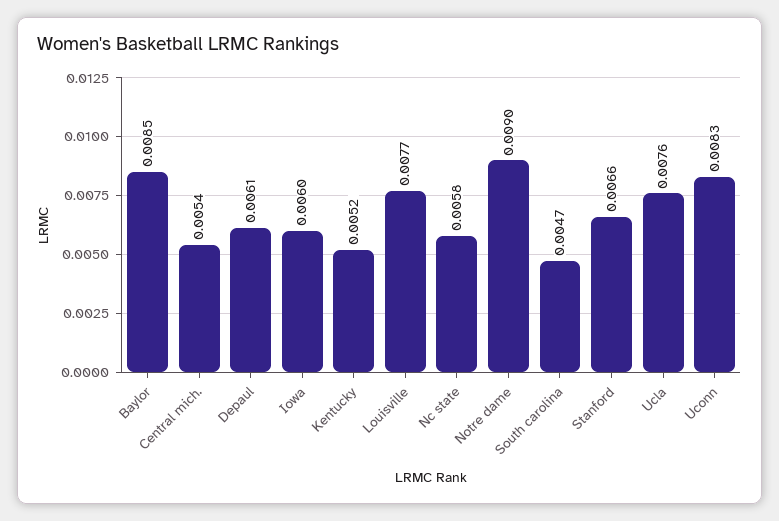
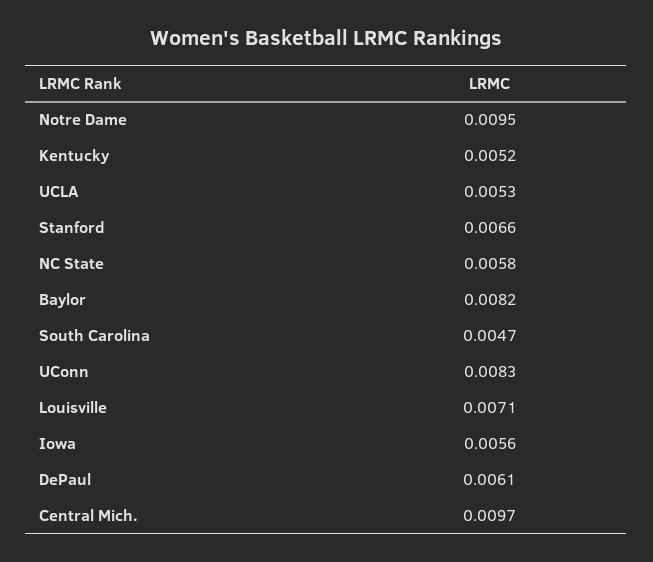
  {
-   "Baylor": 0.0085,
+   "Baylor": 0.0082,
-   "Central mich.": 0.0054,
+   "Central mich.": 0.0097,
    "Depaul": 0.0061,
-   "Iowa": 0.006,
+   "Iowa": 0.0056,
    "Kentucky": 0.0052,
-   "Louisville": 0.0077,
+   "Louisville": 0.0071,
    "Nc state": 0.0058,
-   "Notre dame": 0.009,
+   "Notre dame": 0.0095,
    "South carolina": 0.0047,
    "Stanford": 0.0066,
-   "Ucla": 0.0076,
+   "Ucla": 0.0053,
    "Uconn": 0.0083
  }

